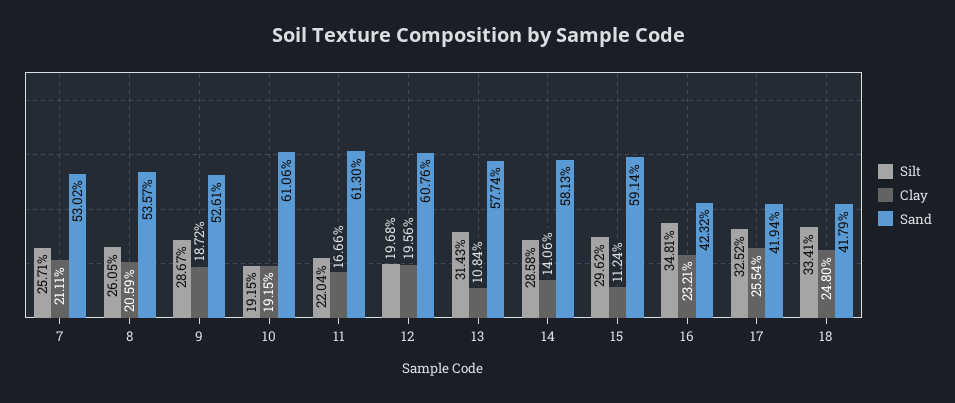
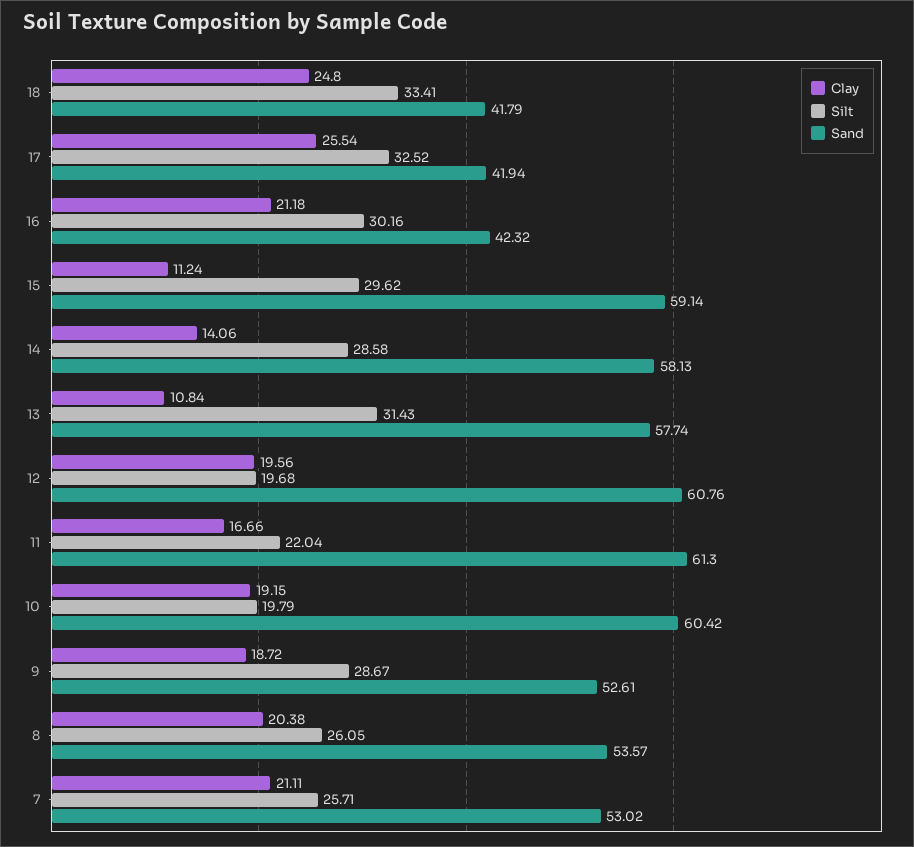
  {
    "Silt": {
      "7": 25.71,
      "8": 26.05,
      "9": 28.67,
-     "10": 19.15,
+     "10": 19.79,
      "11": 22.04,
      "12": 19.68,
      "13": 31.43,
      "14": 28.58,
      "15": 29.62,
-     "16": 34.81,
+     "16": 30.16,
      "17": 32.52,
      "18": 33.41
    },
    "Clay": {
      "7": 21.11,
-     "8": 20.59,
+     "8": 20.38,
      "9": 18.72,
      "10": 19.15,
      "11": 16.66,
      "12": 19.56,
      "13": 10.84,
      "14": 14.06,
      "15": 11.24,
-     "16": 23.21,
+     "16": 21.18,
      "17": 25.54,
      "18": 24.8
    },
    "Sand": {
      "7": 53.02,
      "8": 53.57,
      "9": 52.61,
-     "10": 61.06,
+     "10": 60.42,
      "11": 61.3,
      "12": 60.76,
      "13": 57.74,
      "14": 58.13,
      "15": 59.14,
      "16": 42.32,
      "17": 41.94,
      "18": 41.79
    }
  }

